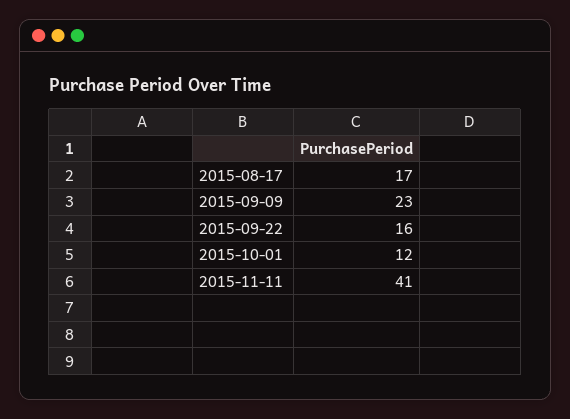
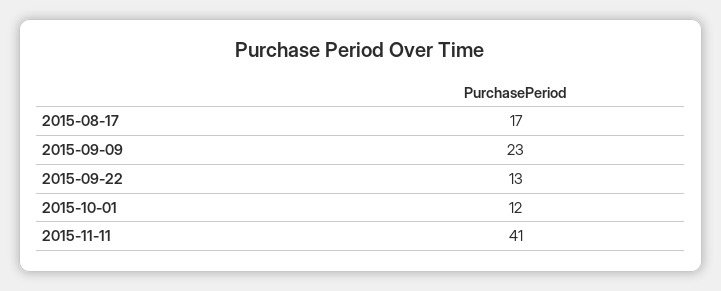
  {
    "2015-08-17": 17,
    "2015-09-09": 23,
-   "2015-09-22": 16,
+   "2015-09-22": 13,
    "2015-10-01": 12,
    "2015-11-11": 41
  }

